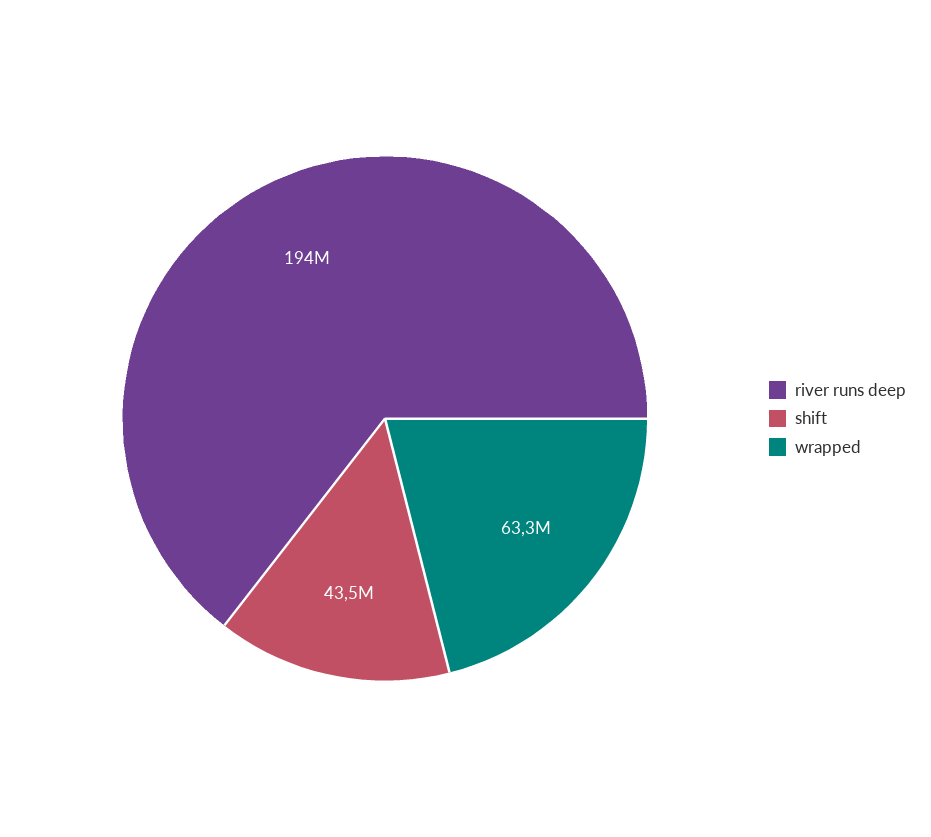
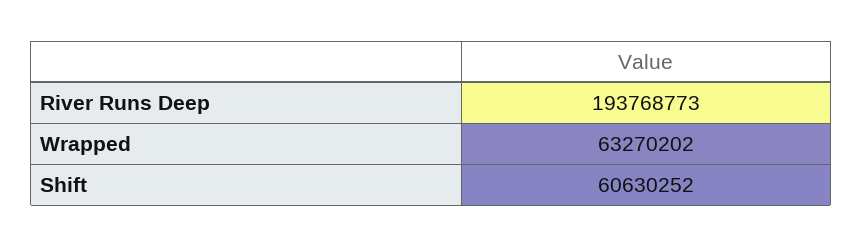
  {
    "river runs deep": 193768773,
-   "shift": 43500000,
+   "shift": 60630252,
    "wrapped": 63270202
  }

